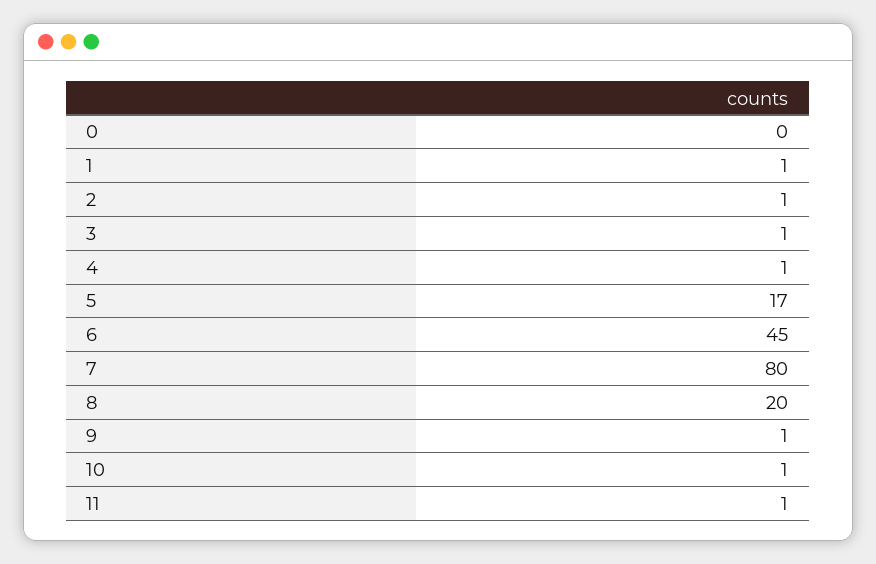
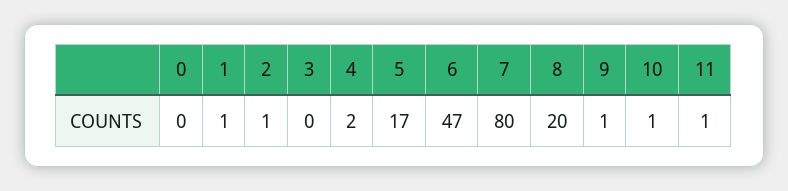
  {
    "0": 0,
    "1": 1,
    "2": 1,
-   "3": 1,
+   "3": 0,
-   "4": 1,
+   "4": 2,
    "5": 17,
-   "6": 45,
+   "6": 47,
    "7": 80,
    "8": 20,
    "9": 1,
    "10": 1,
    "11": 1
  }

